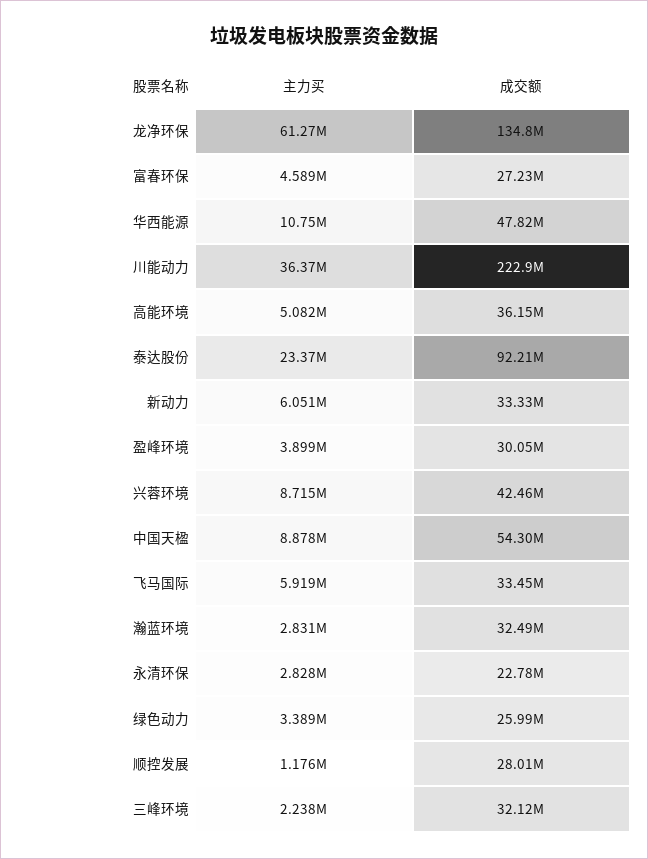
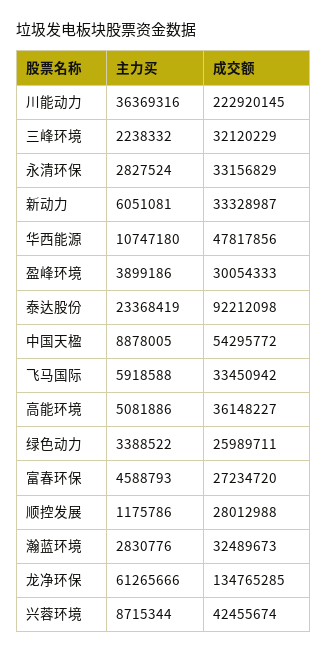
  {
    "主力买": {
      "龙净环保": 61265666,
      "富春环保": 4588793,
      "华西能源": 10747180,
      "川能动力": 36369316,
      "高能环境": 5081886,
      "泰达股份": 23368419,
      "新动力": 6051081,
      "盈峰环境": 3899186,
      "兴蓉环境": 8715344,
      "中国天楹": 8878005,
      "飞马国际": 5918588,
      "瀚蓝环境": 2830776,
      "永清环保": 2827524,
      "绿色动力": 3388522,
      "顺控发展": 1175786,
      "三峰环境": 2238332
    },
    "成交额": {
      "龙净环保": 134765285,
      "富春环保": 27234720,
      "华西能源": 47817856,
      "川能动力": 222920145,
      "高能环境": 36148227,
      "泰达股份": 92212098,
      "新动力": 33328987,
      "盈峰环境": 30054333,
      "兴蓉环境": 42455674,
      "中国天楹": 54295772,
      "飞马国际": 33450942,
      "瀚蓝环境": 32489673,
-     "永清环保": 22780000,
+     "永清环保": 33156829,
      "绿色动力": 25989711,
      "顺控发展": 28012988,
      "三峰环境": 32120229
    }
  }

